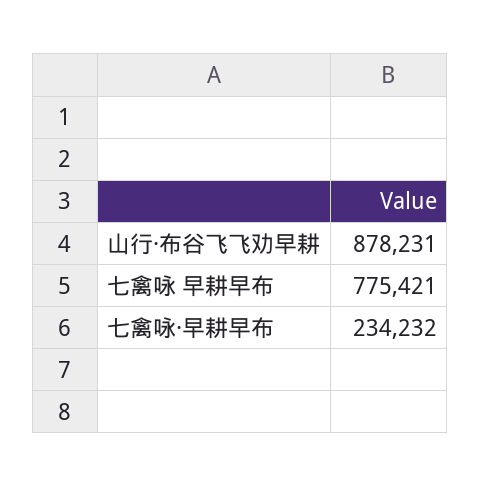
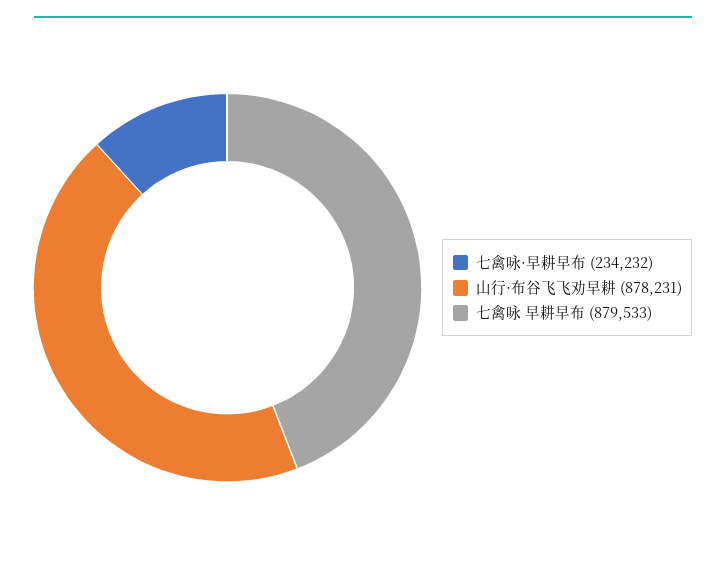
  {
    "山行·布谷飞飞劝早耕": 878231,
-   "七禽咏 早耕早布": 775421,
+   "七禽咏 早耕早布": 879533,
    "七禽咏·早耕早布": 234232
  }

